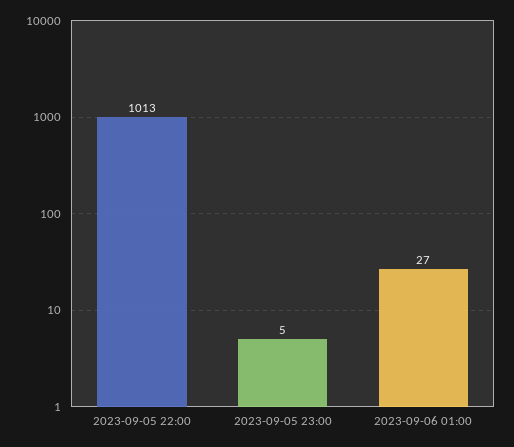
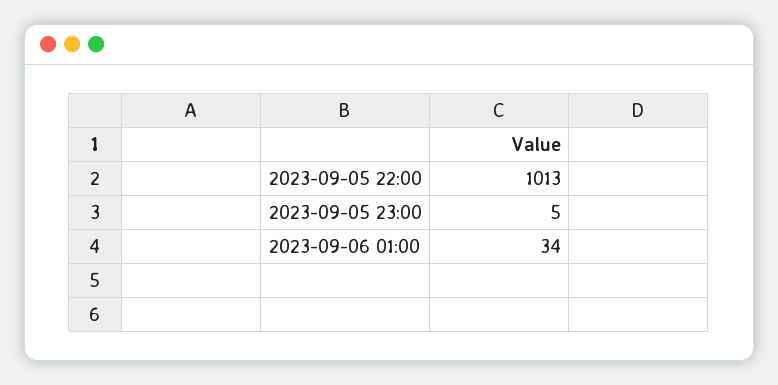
  {
    "2023-09-05 22:00": 1013,
    "2023-09-05 23:00": 5,
-   "2023-09-06 01:00": 27
+   "2023-09-06 01:00": 34
  }

